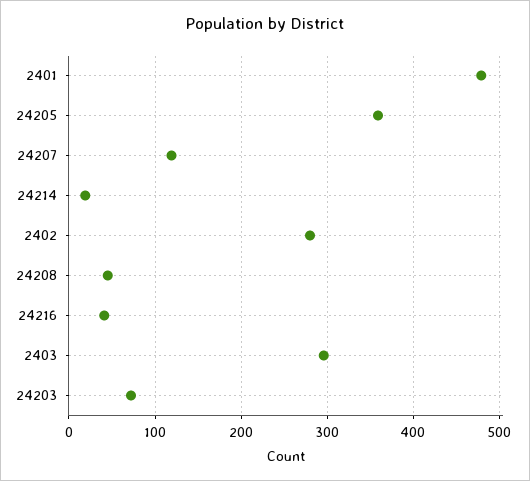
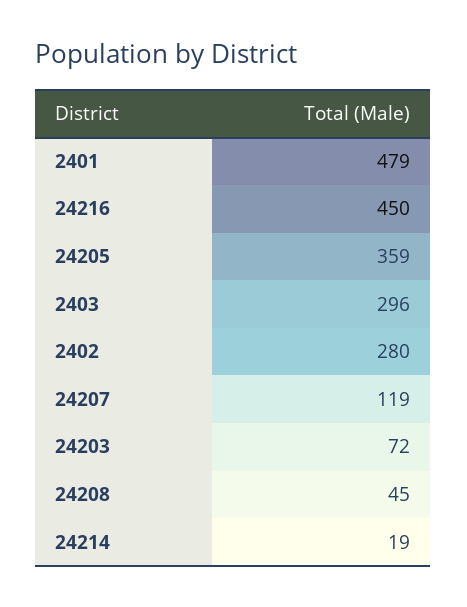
  {
    "2401": 479,
    "24205": 359,
    "24207": 119,
    "24214": 19,
    "2402": 280,
    "24208": 45,
-   "24216": 40,
+   "24216": 450,
    "2403": 296,
    "24203": 72
  }

